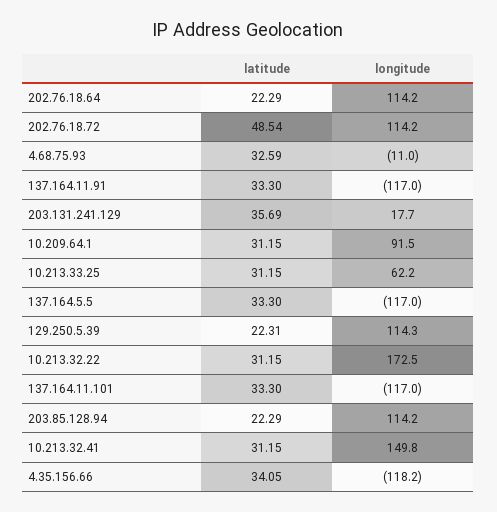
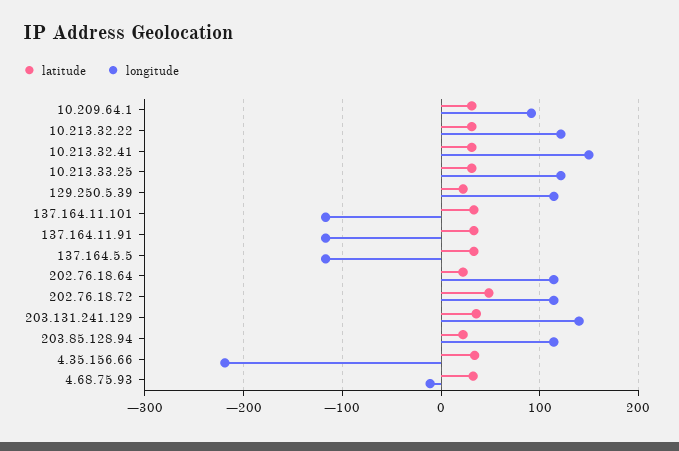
  {
    "latitude": {
      "202.76.18.64": 22.29,
      "202.76.18.72": 48.54,
      "4.68.75.93": 32.59,
      "137.164.11.91": 33.3,
      "203.131.241.129": 35.69,
      "10.209.64.1": 31.15,
      "10.213.33.25": 31.15,
      "137.164.5.5": 33.3,
      "129.250.5.39": 22.31,
      "10.213.32.22": 31.15,
      "137.164.11.101": 33.3,
      "203.85.128.94": 22.29,
      "10.213.32.41": 31.15,
      "4.35.156.66": 34.05
    },
    "longitude": {
      "202.76.18.64": 114.2,
      "202.76.18.72": 114.2,
      "4.68.75.93": -11,
      "137.164.11.91": -117,
-     "203.131.241.129": 17.7,
+     "203.131.241.129": 140,
      "10.209.64.1": 91.5,
-     "10.213.33.25": 62.2,
+     "10.213.33.25": 120,
      "137.164.5.5": -117,
      "129.250.5.39": 114.3,
-     "10.213.32.22": 172.5,
+     "10.213.32.22": 120,
      "137.164.11.101": -117,
      "203.85.128.94": 114.2,
      "10.213.32.41": 149.8,
-     "4.35.156.66": -118.2
+     "4.35.156.66": -220
    }
  }

